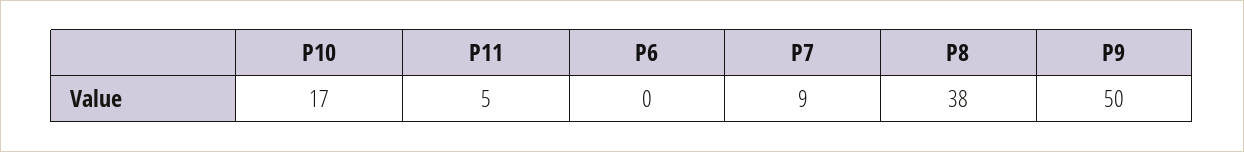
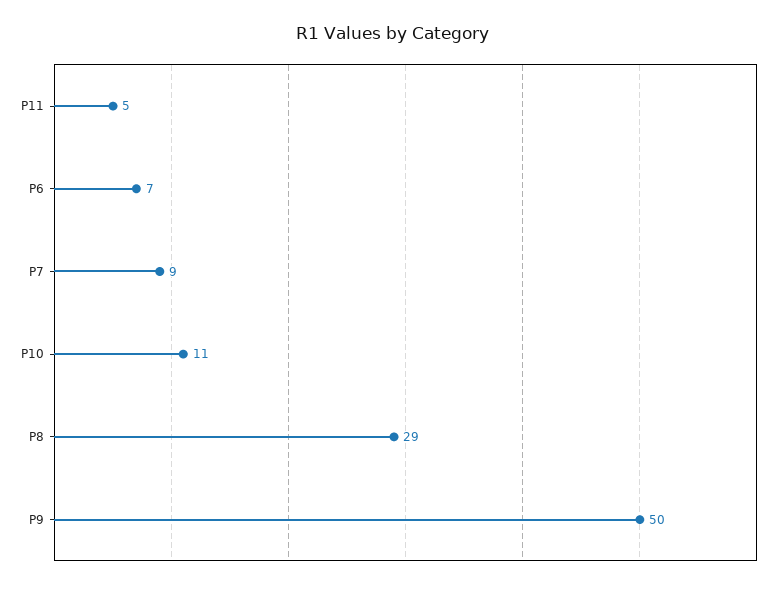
  {
-   "P10": 17,
+   "P10": 11,
    "P11": 5,
-   "P6": 0,
+   "P6": 7,
    "P7": 9,
-   "P8": 38,
+   "P8": 29,
    "P9": 50
  }

